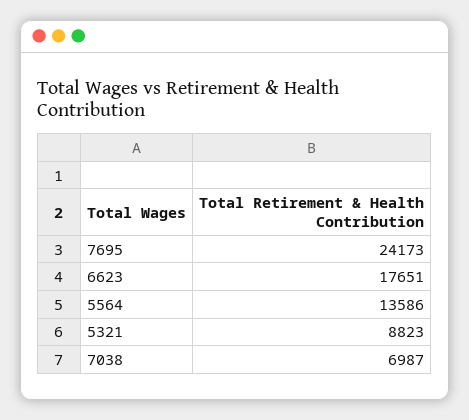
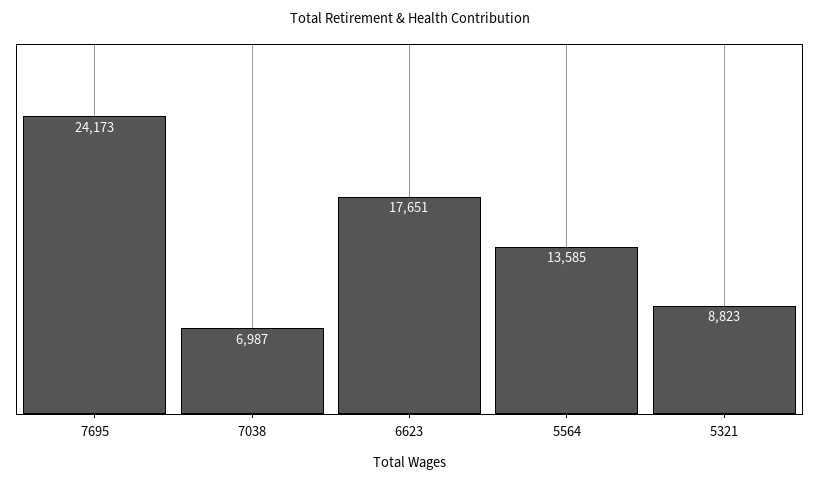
  {
    "7695": 24173,
    "6623": 17651,
-   "5564": 13586,
+   "5564": 13585,
    "5321": 8823,
    "7038": 6987
  }

